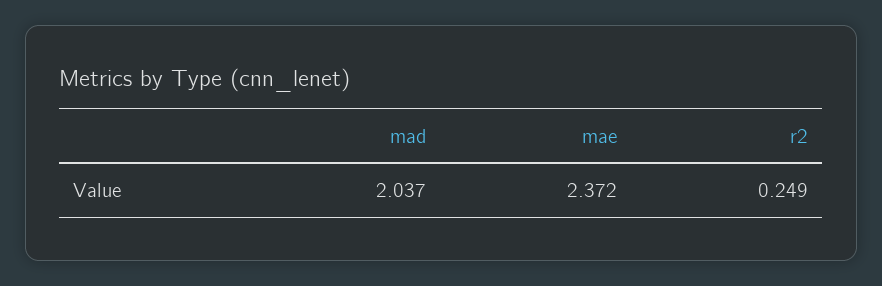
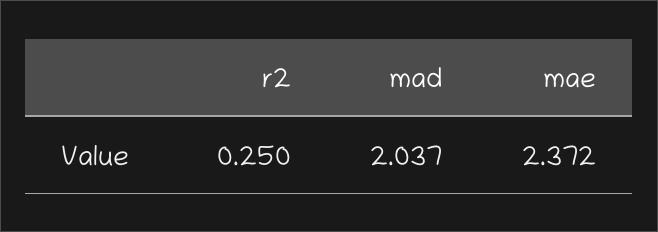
  {
    "mad": 2.037,
    "mae": 2.372,
-   "r2": 0.249
+   "r2": 0.25
  }

